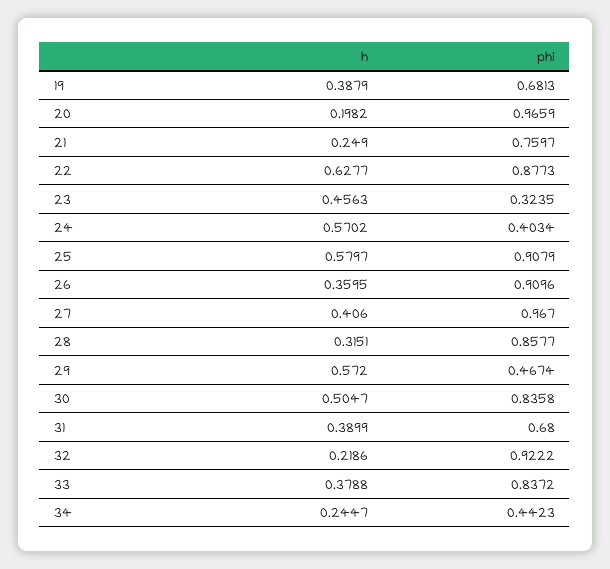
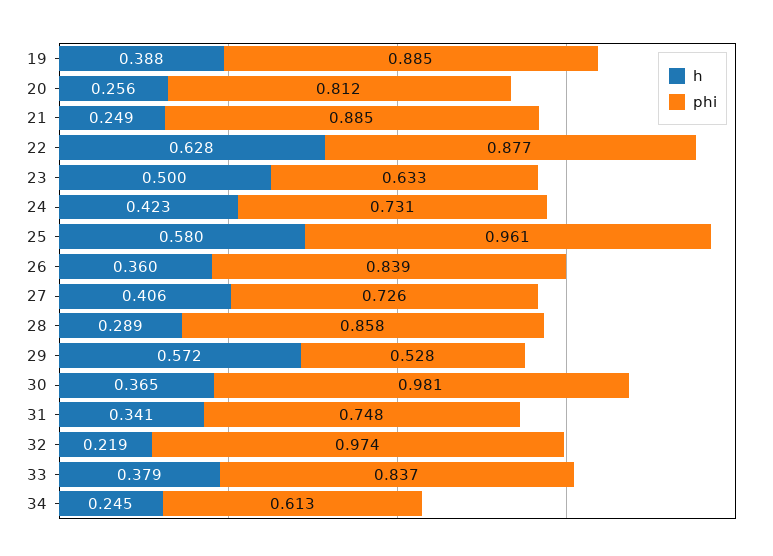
  {
    "h": {
      "19": 0.3879,
-     "20": 0.1982,
+     "20": 0.256,
      "21": 0.249,
      "22": 0.6277,
-     "23": 0.4563,
+     "23": 0.5,
-     "24": 0.5702,
+     "24": 0.423,
      "25": 0.5797,
      "26": 0.3595,
      "27": 0.406,
-     "28": 0.3151,
+     "28": 0.289,
      "29": 0.572,
-     "30": 0.5047,
+     "30": 0.365,
-     "31": 0.3899,
+     "31": 0.341,
      "32": 0.2186,
      "33": 0.3788,
      "34": 0.2447
    },
    "phi": {
-     "19": 0.6813,
+     "19": 0.885,
-     "20": 0.9659,
+     "20": 0.812,
-     "21": 0.7597,
+     "21": 0.885,
      "22": 0.8773,
-     "23": 0.3235,
+     "23": 0.633,
-     "24": 0.4034,
+     "24": 0.731,
-     "25": 0.9079,
+     "25": 0.961,
-     "26": 0.9096,
+     "26": 0.839,
-     "27": 0.967,
+     "27": 0.726,
      "28": 0.8577,
-     "29": 0.4674,
+     "29": 0.528,
-     "30": 0.8358,
+     "30": 0.981,
-     "31": 0.68,
+     "31": 0.748,
-     "32": 0.9222,
+     "32": 0.974,
      "33": 0.8372,
-     "34": 0.4423
+     "34": 0.613
    }
  }

